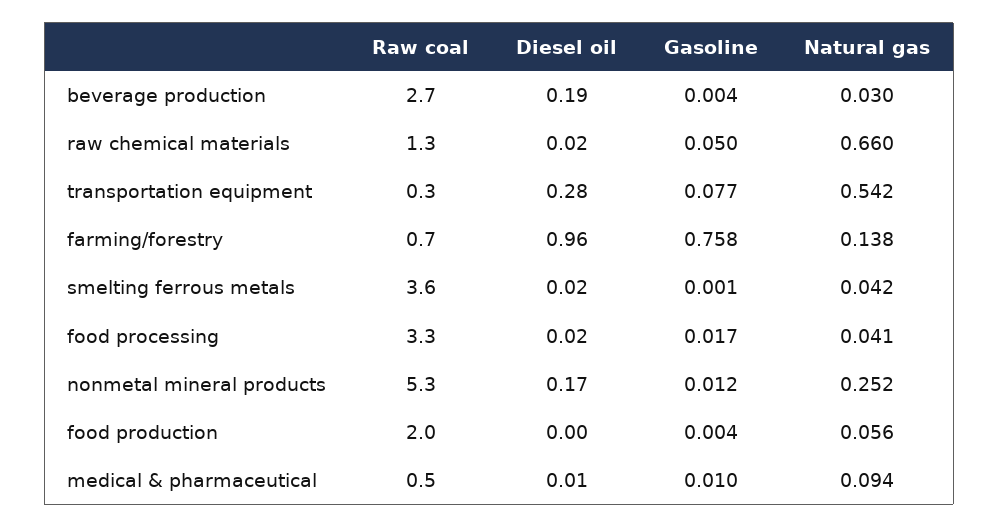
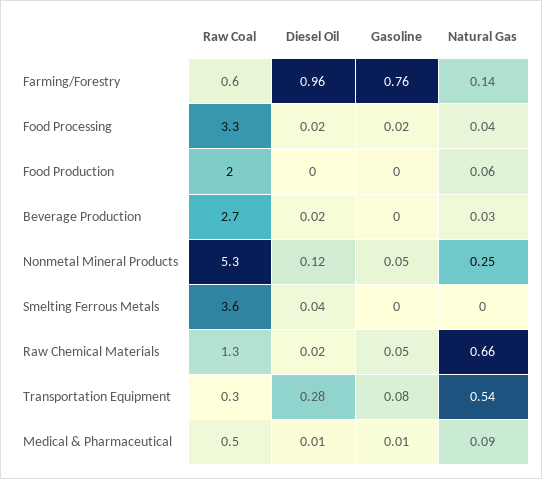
  {
    "Raw coal": {
      "beverage production": 2.7,
      "raw chemical materials": 1.3,
      "transportation equipment": 0.3,
-     "farming/forestry": 0.7,
+     "farming/forestry": 0.6,
      "smelting ferrous metals": 3.6,
      "food processing": 3.3,
      "nonmetal mineral products": 5.3,
      "food production": 2,
      "medical & pharmaceutical": 0.5
    },
    "Diesel oil": {
-     "beverage production": 0.19,
+     "beverage production": 0.02,
      "raw chemical materials": 0.02,
      "transportation equipment": 0.28,
      "farming/forestry": 0.96,
-     "smelting ferrous metals": 0.02,
+     "smelting ferrous metals": 0.04,
      "food processing": 0.02,
-     "nonmetal mineral products": 0.17,
+     "nonmetal mineral products": 0.12,
      "food production": 0,
      "medical & pharmaceutical": 0.01
    },
    "Gasoline": {
      "beverage production": 0.004,
      "raw chemical materials": 0.05,
      "transportation equipment": 0.077,
      "farming/forestry": 0.758,
      "smelting ferrous metals": 0.001,
      "food processing": 0.017,
-     "nonmetal mineral products": 0.012,
+     "nonmetal mineral products": 0.05,
      "food production": 0.004,
      "medical & pharmaceutical": 0.01
    },
    "Natural gas": {
      "beverage production": 0.03,
      "raw chemical materials": 0.66,
      "transportation equipment": 0.542,
      "farming/forestry": 0.138,
-     "smelting ferrous metals": 0.042,
+     "smelting ferrous metals": 0,
      "food processing": 0.041,
      "nonmetal mineral products": 0.252,
      "food production": 0.056,
      "medical & pharmaceutical": 0.094
    }
  }

